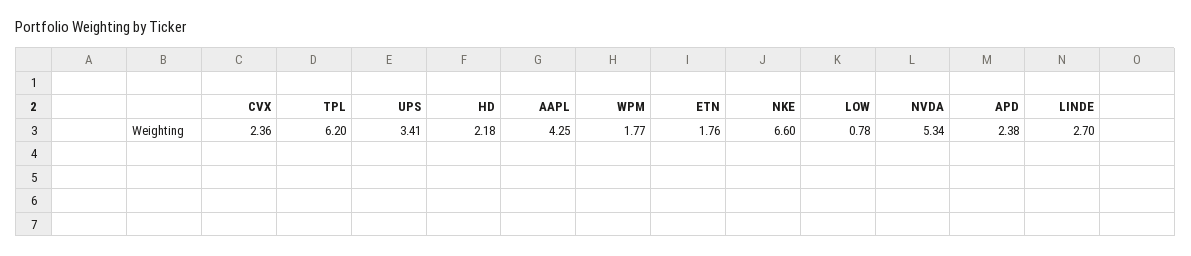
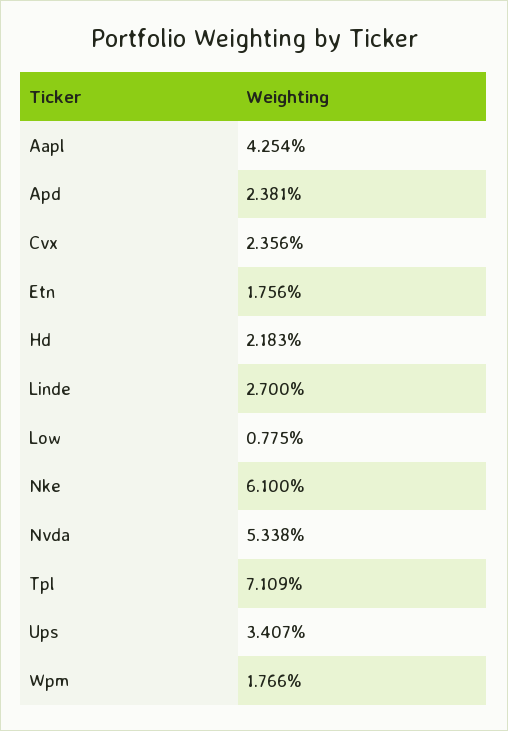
  {
    "CVX": 2.356,
-   "TPL": 6.2,
+   "TPL": 7.109,
    "UPS": 3.407,
    "HD": 2.183,
    "AAPL": 4.254,
    "WPM": 1.766,
    "ETN": 1.756,
-   "NKE": 6.6,
+   "NKE": 6.1,
    "LOW": 0.775,
    "NVDA": 5.338,
    "APD": 2.381,
    "LINDE": 2.7
  }

